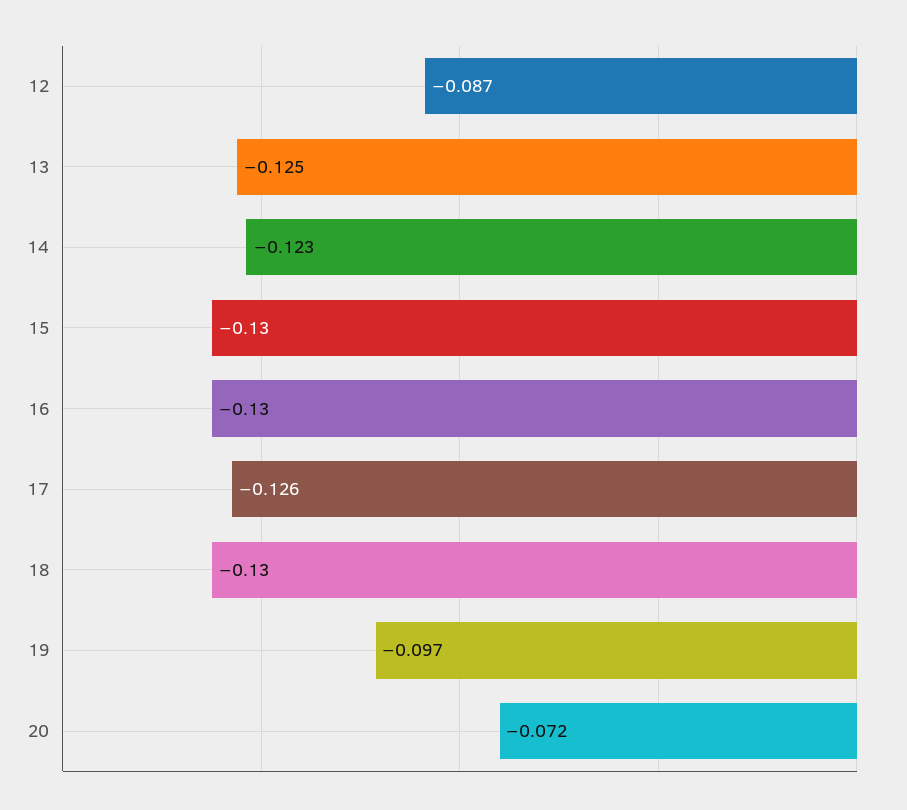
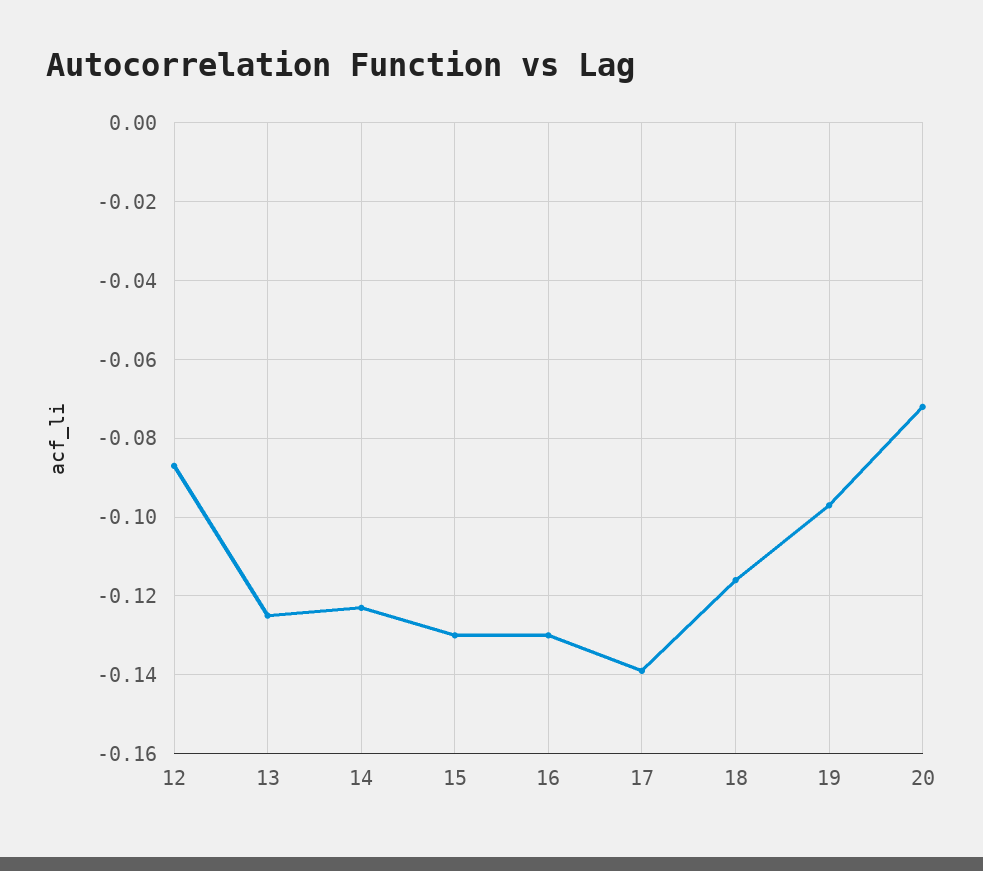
  {
    "12": -0.087,
    "13": -0.125,
    "14": -0.123,
    "15": -0.13,
    "16": -0.13,
-   "17": -0.126,
+   "17": -0.14,
-   "18": -0.13,
+   "18": -0.115,
    "19": -0.097,
    "20": -0.072
  }

